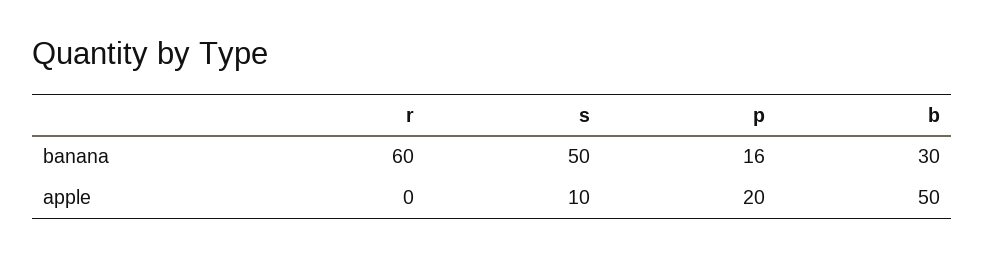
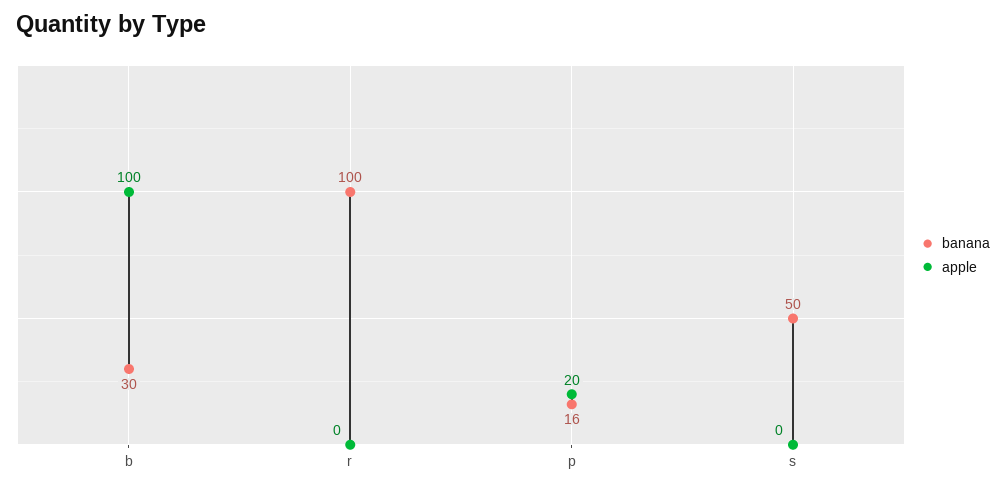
  {
    "banana": {
-     "r": 60,
+     "r": 100,
      "s": 50,
      "p": 16,
      "b": 30
    },
    "apple": {
      "r": 0,
-     "s": 10,
+     "s": 0,
      "p": 20,
-     "b": 50
+     "b": 100
    }
  }

